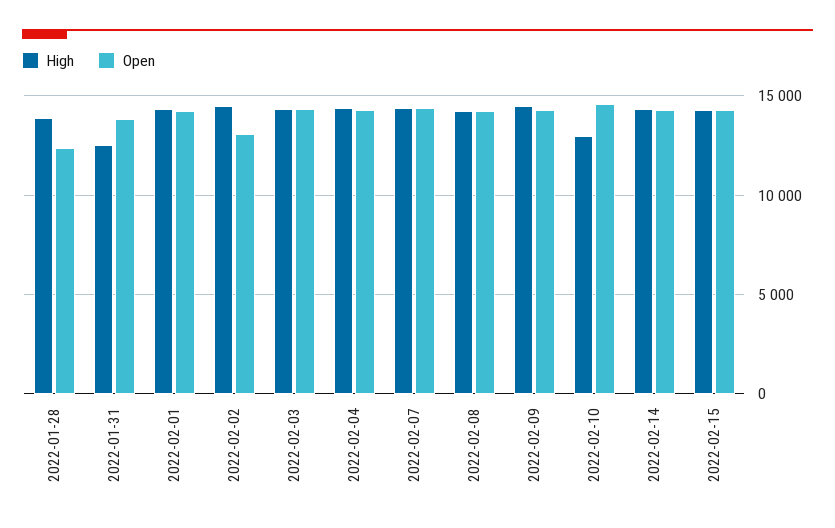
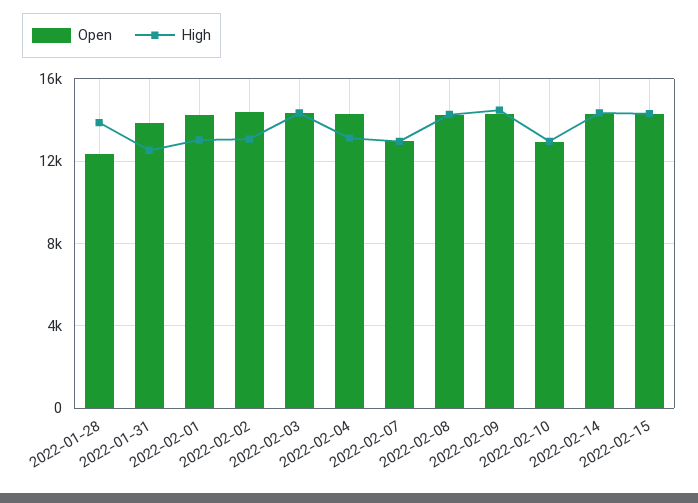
  {
    "High": {
      "2022-01-28": 14000,
      "2022-01-31": 12500,
-     "2022-02-01": 14500,
+     "2022-02-01": 13000,
-     "2022-02-02": 14500,
+     "2022-02-02": 13000,
      "2022-02-03": 14500,
-     "2022-02-04": 14500,
+     "2022-02-04": 13000,
-     "2022-02-07": 14500,
+     "2022-02-07": 13000,
      "2022-02-08": 14500,
      "2022-02-09": 14500,
      "2022-02-10": 13000,
      "2022-02-14": 14500,
      "2022-02-15": 14500
    },
    "Open": {
      "2022-01-28": 12500,
      "2022-01-31": 14000,
      "2022-02-01": 14500,
-     "2022-02-02": 13000,
+     "2022-02-02": 14500,
      "2022-02-03": 14500,
      "2022-02-04": 14500,
-     "2022-02-07": 14500,
+     "2022-02-07": 13000,
      "2022-02-08": 14500,
      "2022-02-09": 14500,
-     "2022-02-10": 14500,
+     "2022-02-10": 13000,
      "2022-02-14": 14500,
      "2022-02-15": 14500
    }
  }

